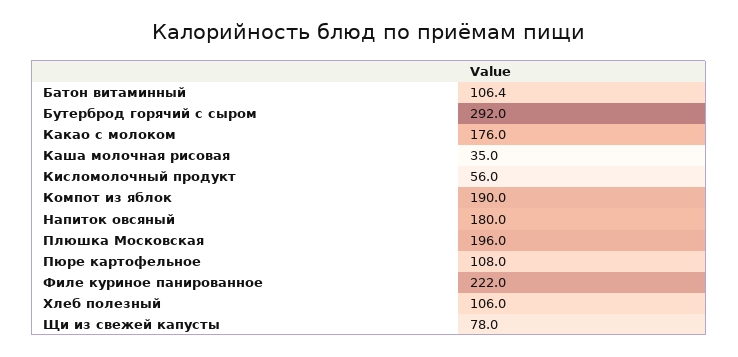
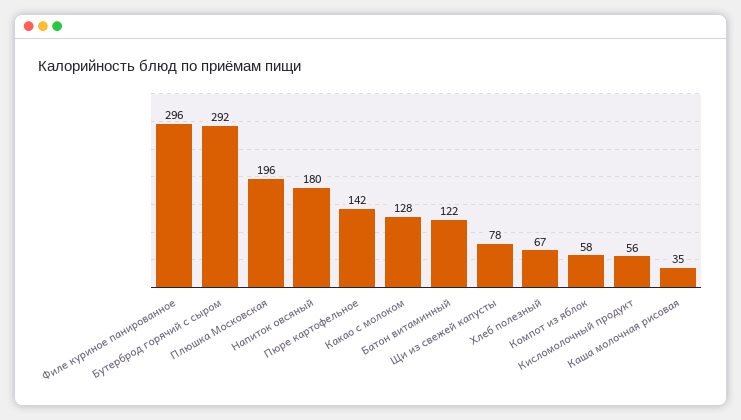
  {
-   "Батон витаминный": 106.4,
+   "Батон витаминный": 122,
    "Бутерброд горячий с сыром": 292,
-   "Какао с молоком": 176,
+   "Какао с молоком": 128,
    "Каша молочная рисовая": 35,
    "Кисломолочный продукт": 56,
-   "Компот из яблок": 190,
+   "Компот из яблок": 58,
    "Напиток овсяный": 180,
    "Плюшка Московская": 196,
-   "Пюре картофельное": 108,
+   "Пюре картофельное": 142,
-   "Филе куриное панированное": 222,
+   "Филе куриное панированное": 296,
-   "Хлеб полезный": 106,
+   "Хлеб полезный": 67,
    "Щи из свежей капусты": 78
  }

